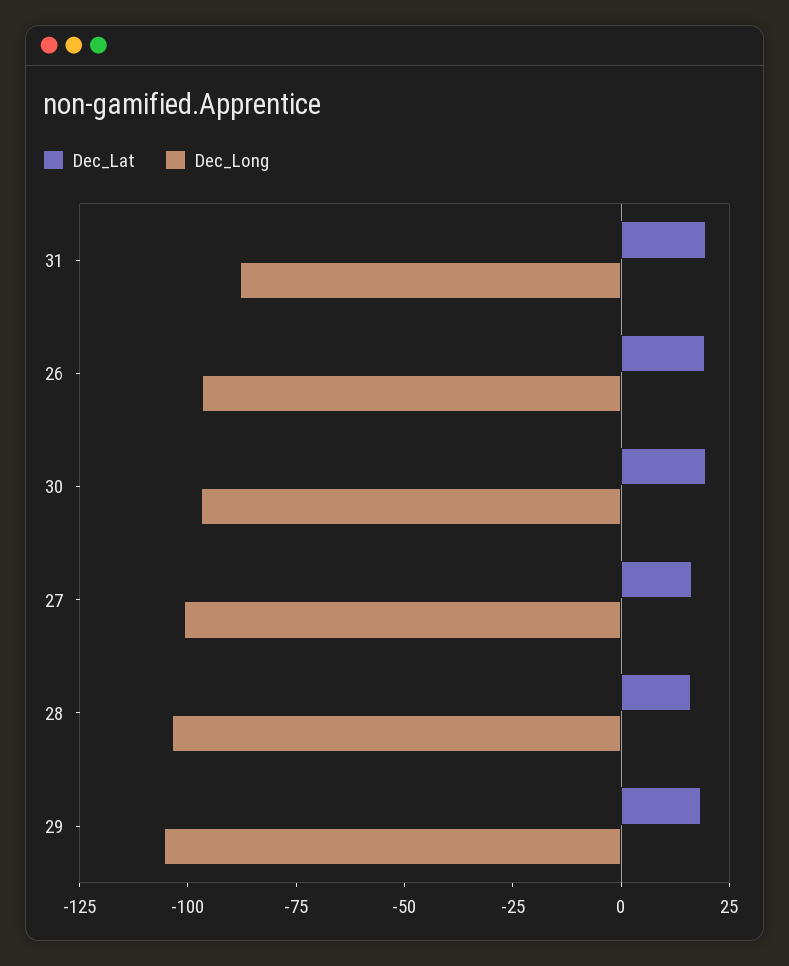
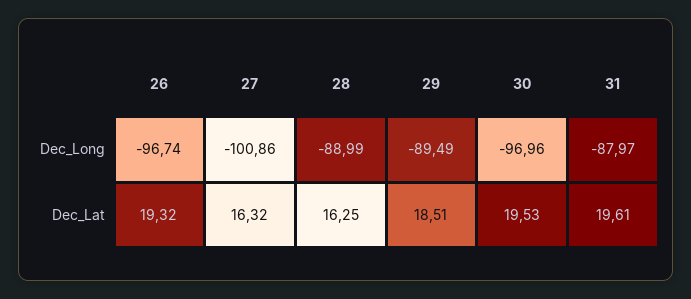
  {
    "Dec_Lat": {
      "31": 19.61,
      "26": 19.32,
      "30": 19.53,
      "27": 16.32,
      "28": 16.25,
      "29": 18.51
    },
    "Dec_Long": {
      "31": -87.97,
      "26": -96.74,
      "30": -96.96,
      "27": -100.86,
-     "28": -105,
+     "28": -88.99,
-     "29": -105
+     "29": -89.49
    }
  }

